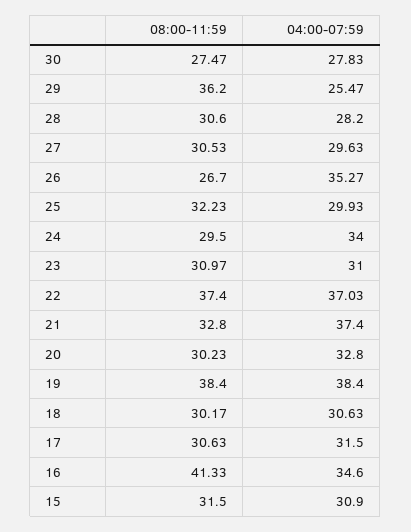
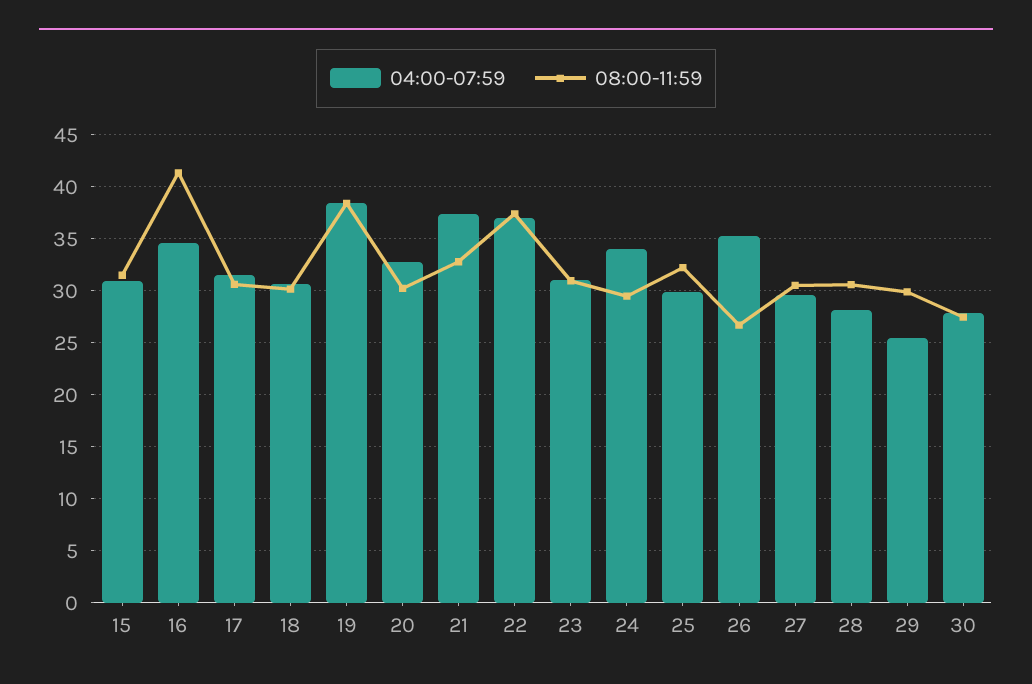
  {
    "08:00-11:59": {
      "30": 27.47,
-     "29": 36.2,
+     "29": 30,
      "28": 30.6,
      "27": 30.53,
      "26": 26.7,
      "25": 32.23,
      "24": 29.5,
      "23": 30.97,
      "22": 37.4,
      "21": 32.8,
      "20": 30.23,
      "19": 38.4,
      "18": 30.17,
      "17": 30.63,
      "16": 41.33,
      "15": 31.5
    },
    "04:00-07:59": {
      "30": 27.83,
      "29": 25.47,
      "28": 28.2,
      "27": 29.63,
      "26": 35.27,
      "25": 29.93,
      "24": 34,
      "23": 31,
      "22": 37.03,
      "21": 37.4,
      "20": 32.8,
      "19": 38.4,
      "18": 30.63,
      "17": 31.5,
      "16": 34.6,
      "15": 30.9
    }
  }

